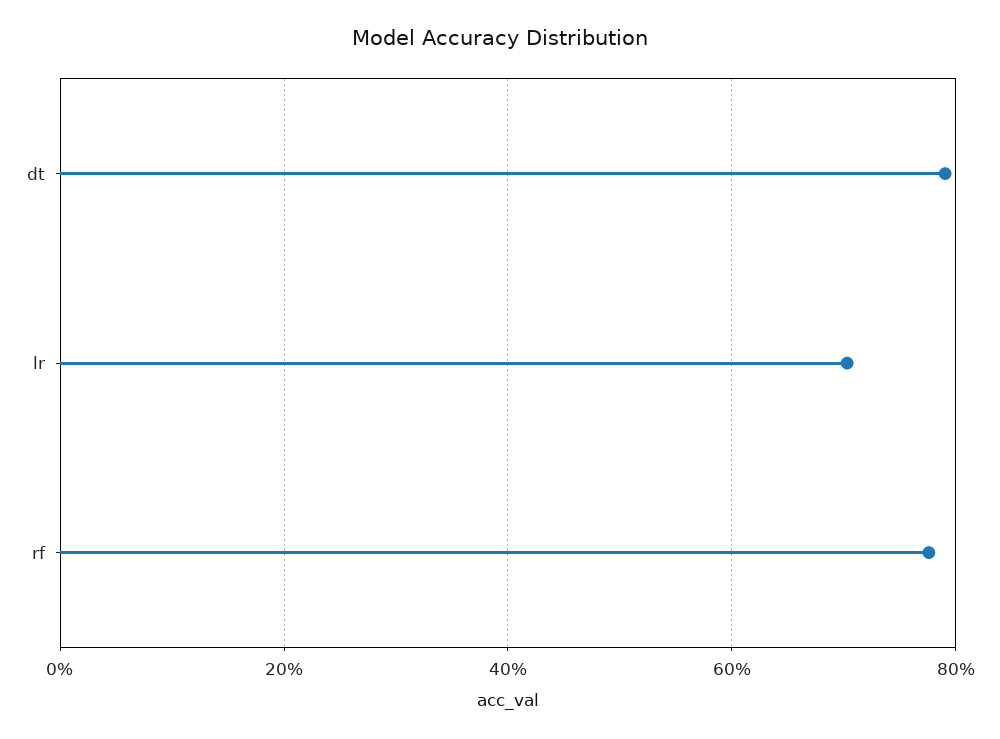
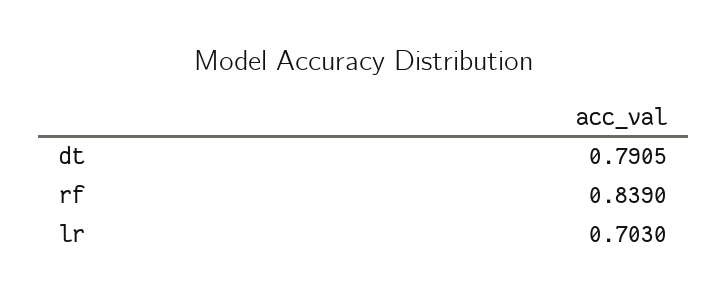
  {
    "dt": 0.7905,
    "lr": 0.703,
-   "rf": 0.78
+   "rf": 0.839
  }

